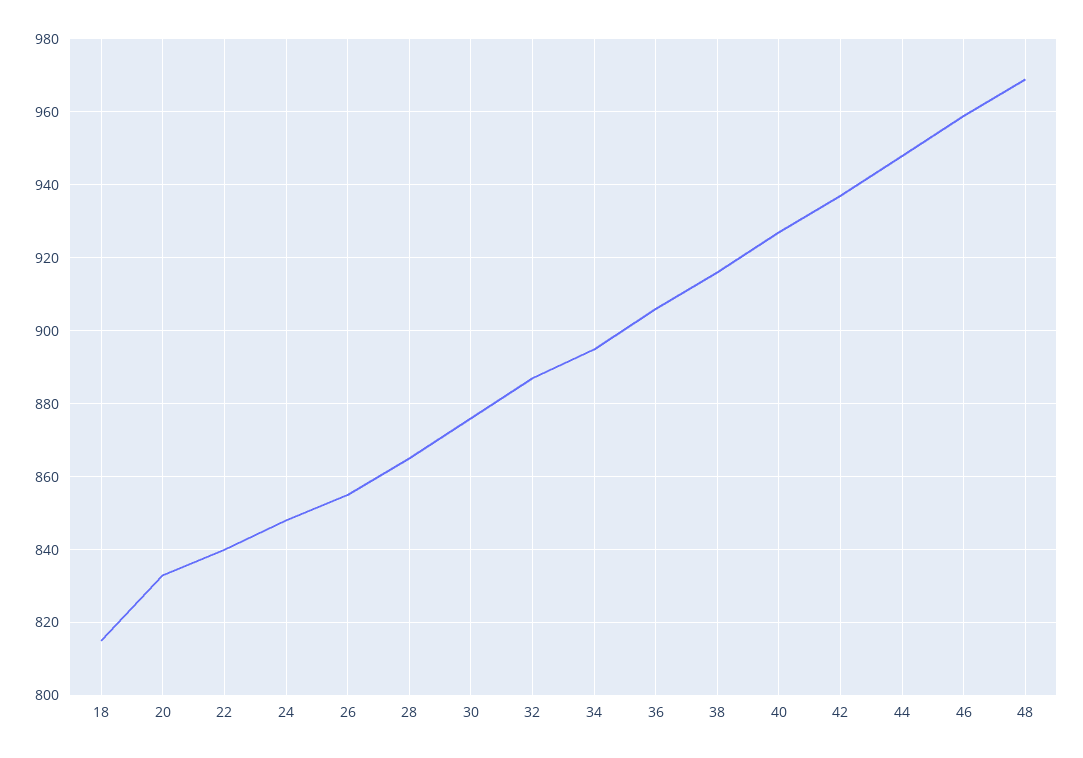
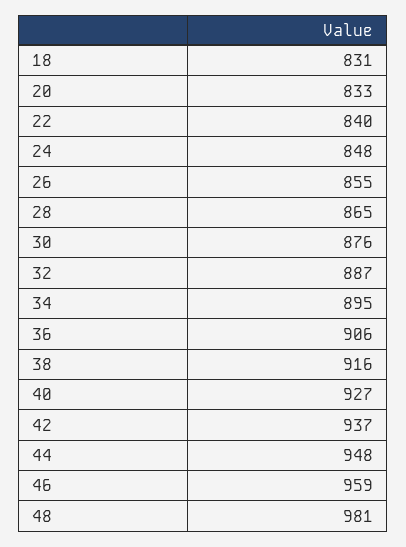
  {
-   "18": 815,
+   "18": 831,
    "20": 833,
    "22": 840,
    "24": 848,
    "26": 855,
    "28": 865,
    "30": 876,
    "32": 887,
    "34": 895,
    "36": 906,
    "38": 916,
    "40": 927,
    "42": 937,
    "44": 948,
    "46": 959,
-   "48": 970
+   "48": 981
  }

